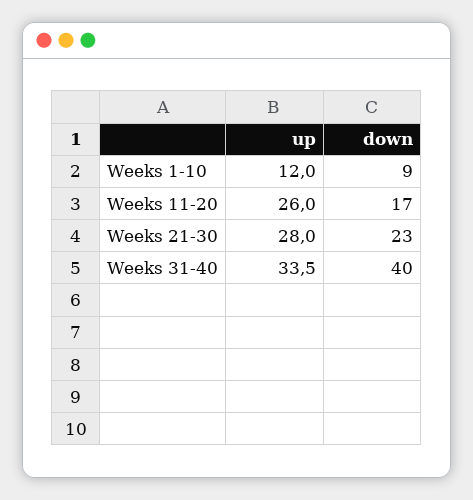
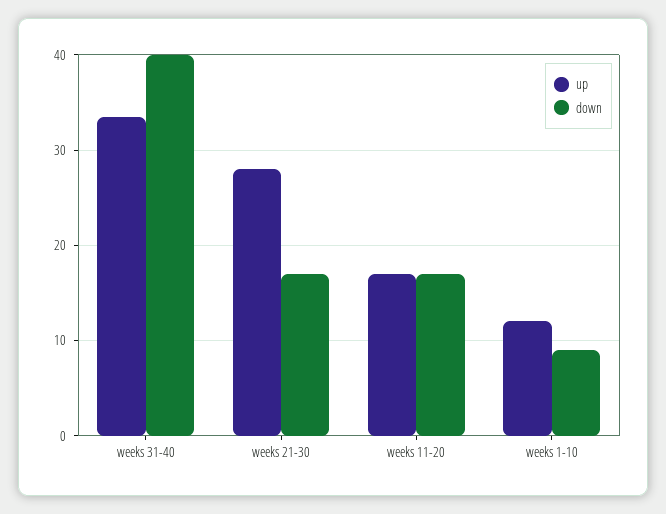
  {
    "up": {
      "Weeks 1-10": 12,
-     "Weeks 11-20": 26,
+     "Weeks 11-20": 17,
      "Weeks 21-30": 28,
      "Weeks 31-40": 33.5
    },
    "down": {
      "Weeks 1-10": 9,
      "Weeks 11-20": 17,
-     "Weeks 21-30": 23,
+     "Weeks 21-30": 17,
      "Weeks 31-40": 40
    }
  }

